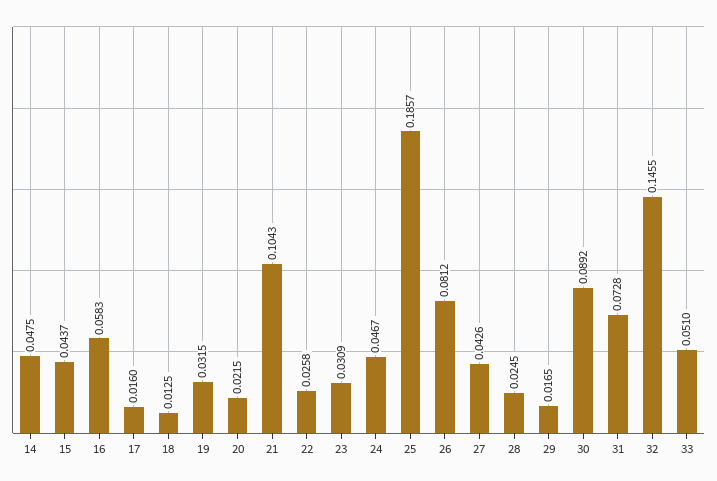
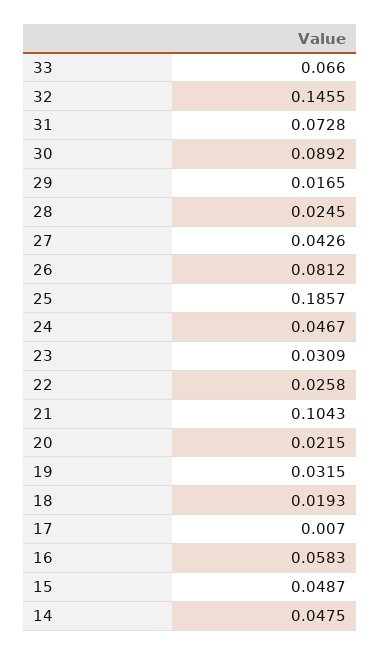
  {
    "14": 0.0475,
-   "15": 0.0437,
+   "15": 0.0487,
    "16": 0.0583,
-   "17": 0.016,
+   "17": 0.007,
-   "18": 0.0125,
+   "18": 0.0193,
    "19": 0.0315,
    "20": 0.0215,
    "21": 0.1043,
    "22": 0.0258,
    "23": 0.0309,
    "24": 0.0467,
    "25": 0.1857,
    "26": 0.0812,
    "27": 0.0426,
    "28": 0.0245,
    "29": 0.0165,
    "30": 0.0892,
    "31": 0.0728,
    "32": 0.1455,
-   "33": 0.051
+   "33": 0.066
  }

